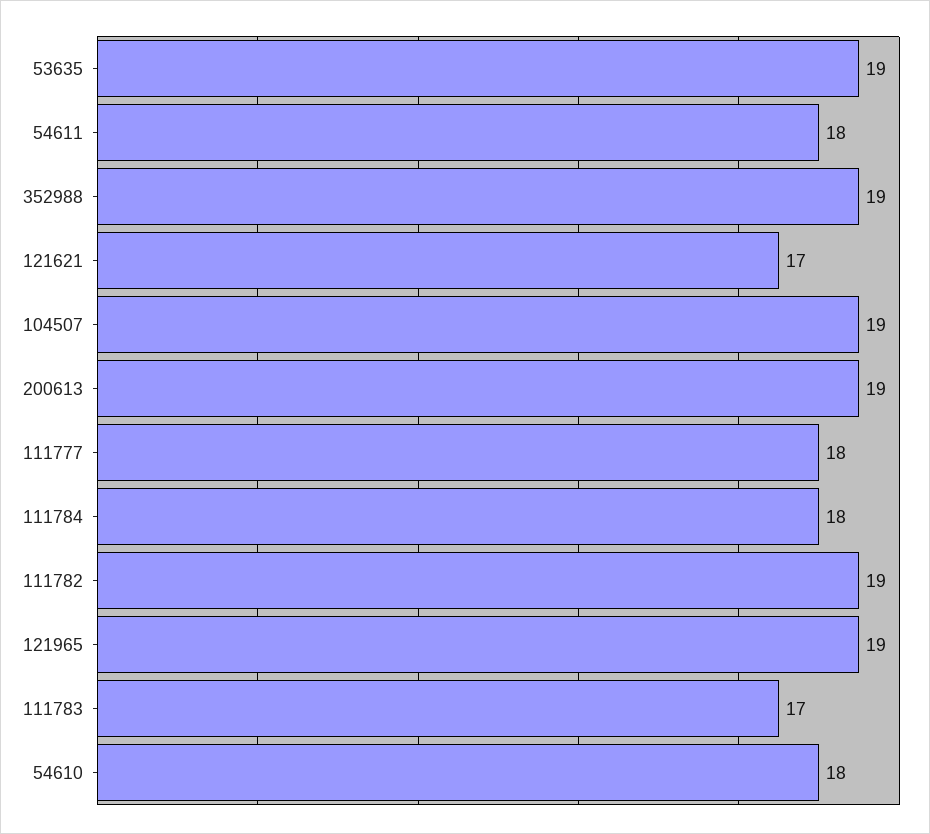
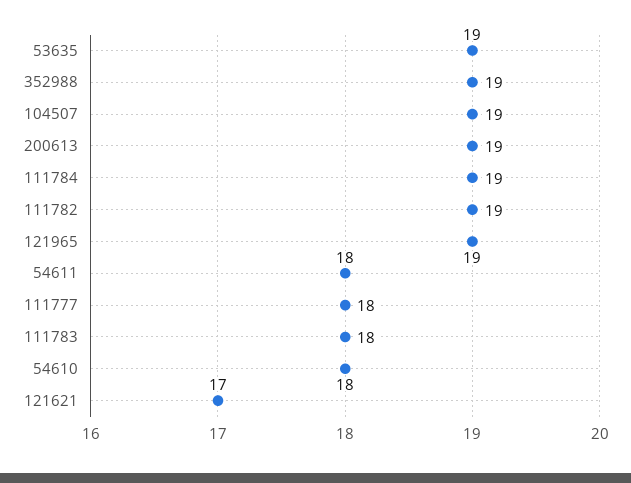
  {
    "53635": 19,
    "54611": 18,
    "352988": 19,
    "121621": 17,
    "104507": 19,
    "200613": 19,
    "111777": 18,
-   "111784": 18,
+   "111784": 19,
    "111782": 19,
    "121965": 19,
-   "111783": 17,
+   "111783": 18,
    "54610": 18
  }

